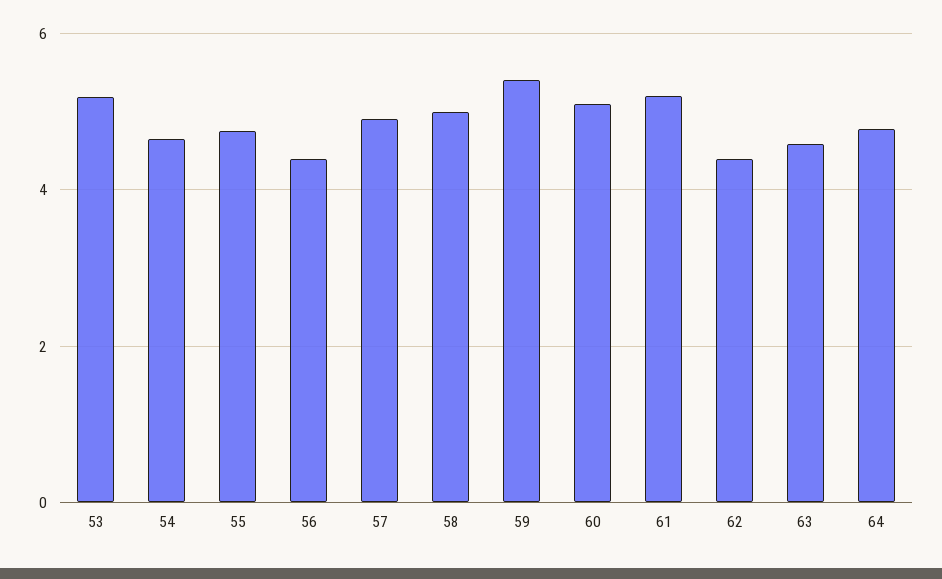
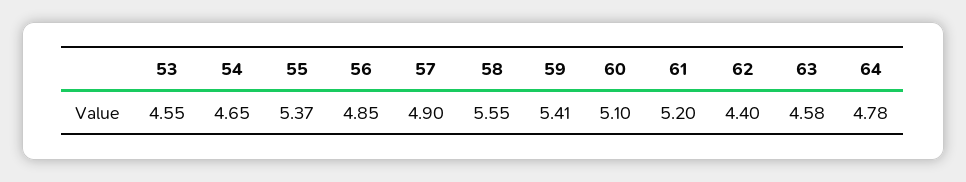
  {
-   "53": 5.2,
+   "53": 4.55,
    "54": 4.65,
-   "55": 4.8,
+   "55": 5.37,
-   "56": 4.4,
+   "56": 4.85,
    "57": 4.9,
-   "58": 5,
+   "58": 5.55,
    "59": 5.41,
    "60": 5.1,
    "61": 5.2,
    "62": 4.4,
    "63": 4.58,
    "64": 4.78
  }

